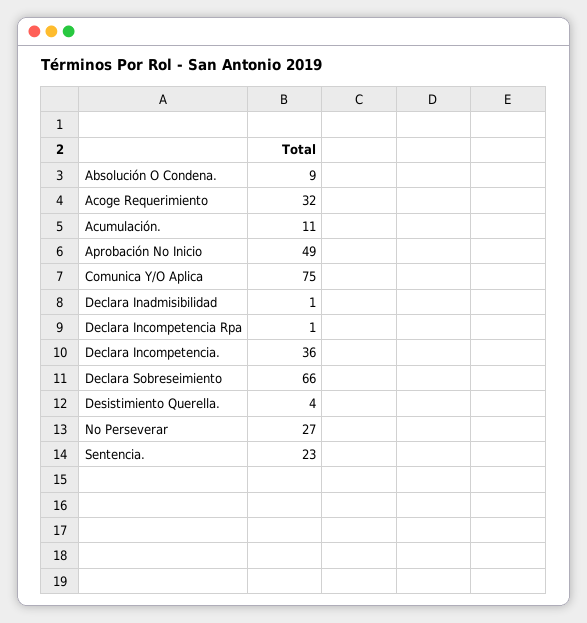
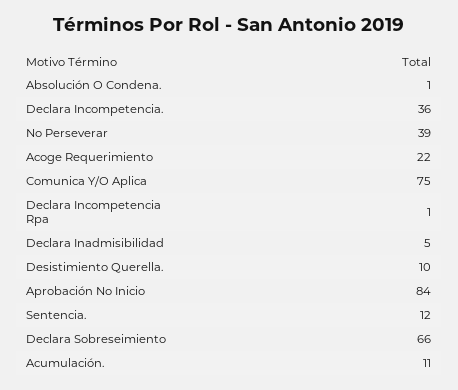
  {
-   "Absolución O Condena.": 9,
+   "Absolución O Condena.": 1,
-   "Acoge Requerimiento": 32,
+   "Acoge Requerimiento": 22,
    "Acumulación.": 11,
-   "Aprobación No Inicio": 49,
+   "Aprobación No Inicio": 84,
    "Comunica Y/O Aplica": 75,
-   "Declara Inadmisibilidad": 1,
+   "Declara Inadmisibilidad": 5,
    "Declara Incompetencia Rpa": 1,
    "Declara Incompetencia.": 36,
    "Declara Sobreseimiento": 66,
-   "Desistimiento Querella.": 4,
+   "Desistimiento Querella.": 10,
-   "No Perseverar": 27,
+   "No Perseverar": 39,
-   "Sentencia.": 23
+   "Sentencia.": 12
  }

